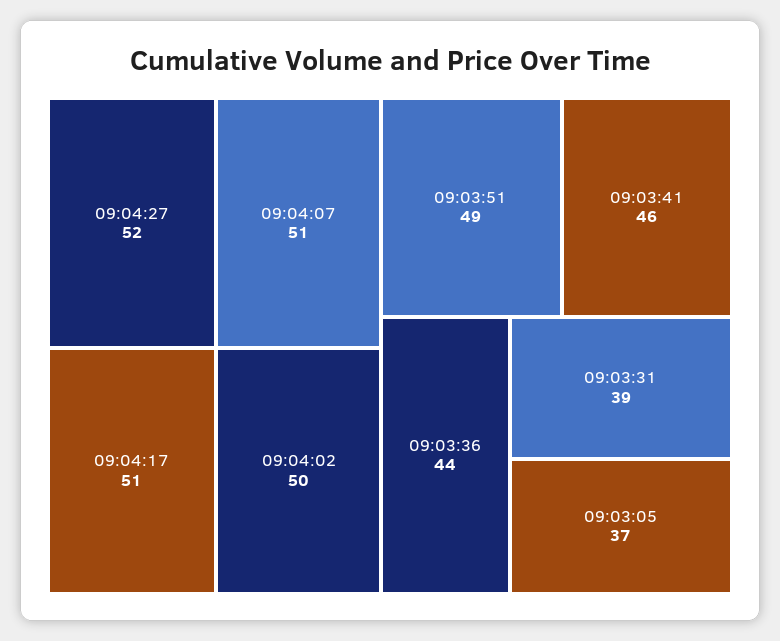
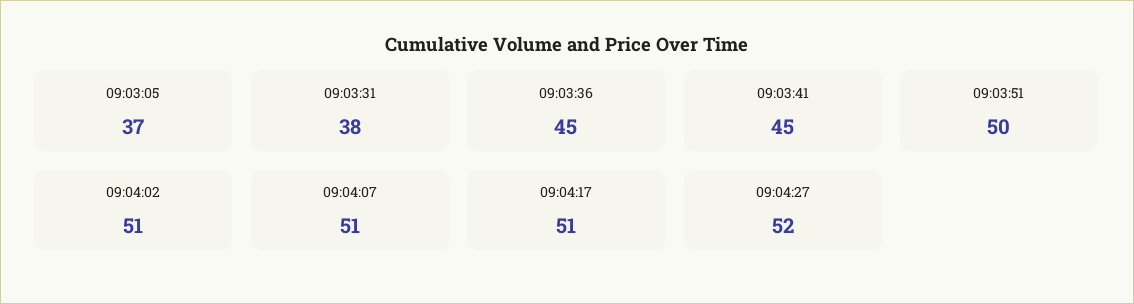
  {
    "09:04:27": 52,
    "09:04:07": 51,
    "09:04:17": 51,
-   "09:04:02": 50,
+   "09:04:02": 51,
-   "09:03:51": 49,
+   "09:03:51": 50,
-   "09:03:41": 46,
+   "09:03:41": 45,
-   "09:03:36": 44,
+   "09:03:36": 45,
-   "09:03:31": 39,
+   "09:03:31": 38,
    "09:03:05": 37
  }

